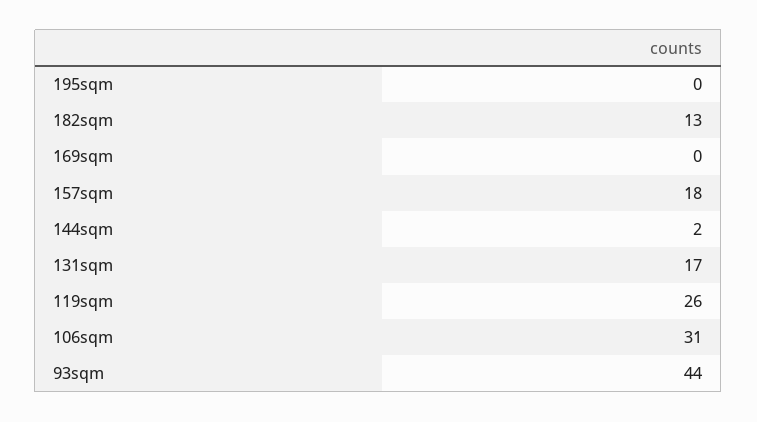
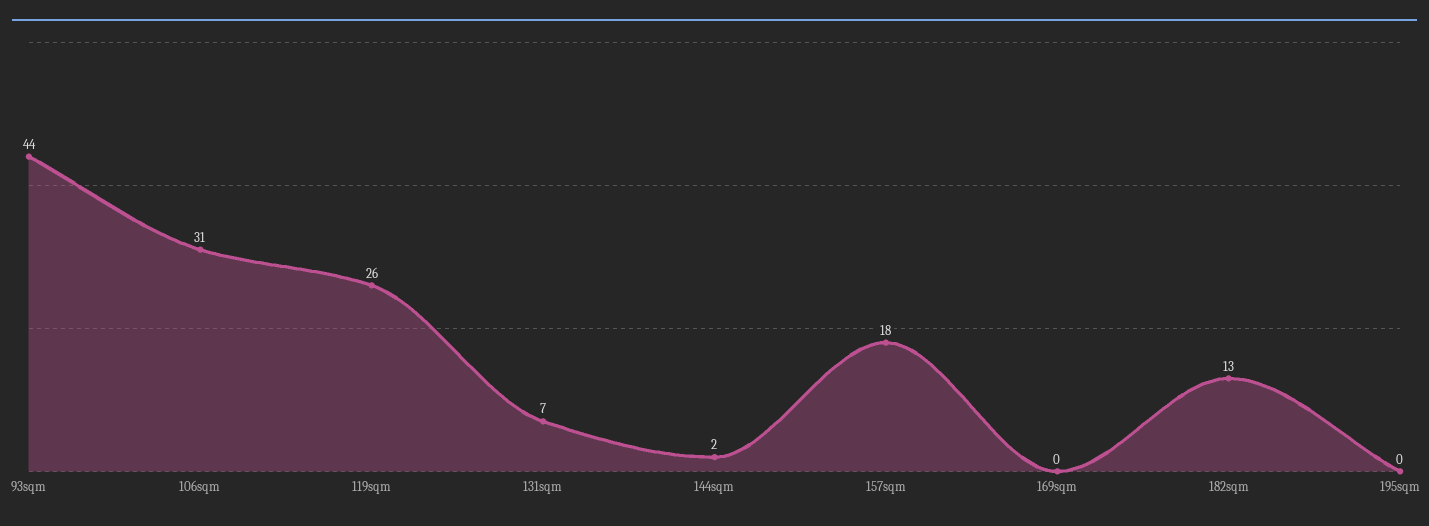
  {
    "195sqm": 0,
    "182sqm": 13,
    "169sqm": 0,
    "157sqm": 18,
    "144sqm": 2,
-   "131sqm": 17,
+   "131sqm": 7,
    "119sqm": 26,
    "106sqm": 31,
    "93sqm": 44
  }

